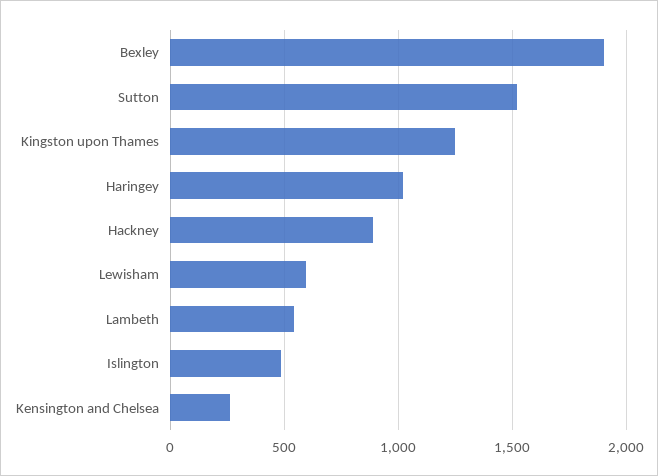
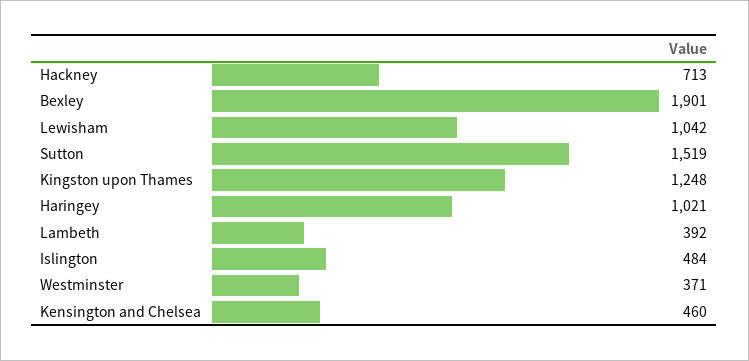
  {
    "Bexley": 1901,
    "Sutton": 1519,
    "Kingston upon Thames": 1248,
    "Haringey": 1021,
-   "Hackney": 900,
+   "Hackney": 713,
-   "Lewisham": 600,
+   "Lewisham": 1042,
-   "Lambeth": 550,
+   "Lambeth": 392,
    "Islington": 484,
-   "Kensington and Chelsea": 250
+   "Kensington and Chelsea": 460,
+   "Westminster": 371
  }

